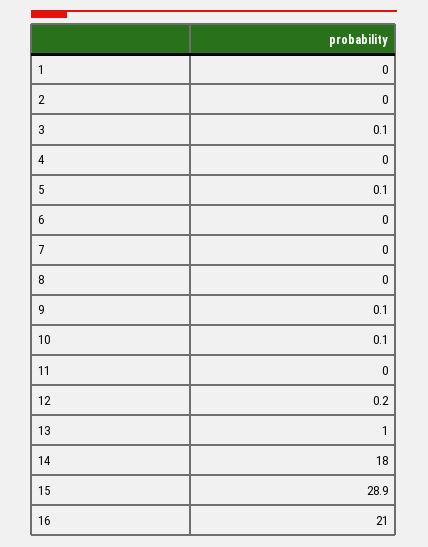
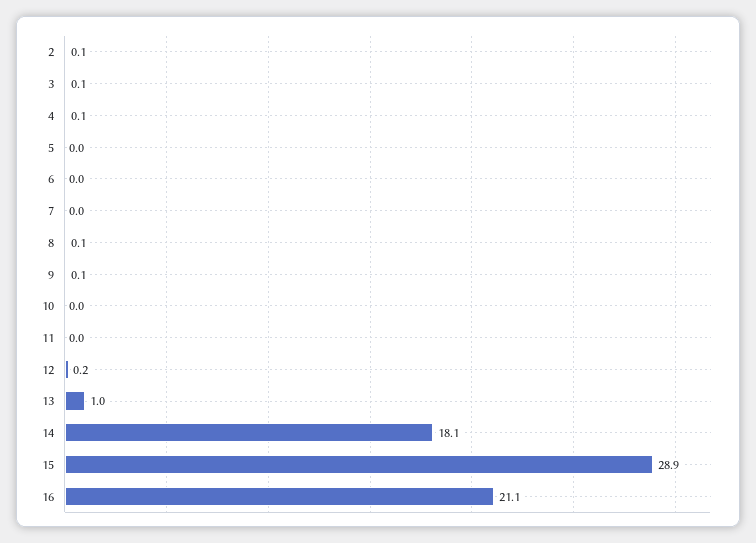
  {
-   "1": 0,
-   "2": 0,
+   "2": 0.1,
    "3": 0.1,
-   "4": 0,
+   "4": 0.1,
-   "5": 0.1,
+   "5": 0,
    "6": 0,
    "7": 0,
-   "8": 0,
+   "8": 0.1,
    "9": 0.1,
-   "10": 0.1,
+   "10": 0,
    "11": 0,
    "12": 0.2,
    "13": 1,
-   "14": 18,
+   "14": 18.1,
    "15": 28.9,
-   "16": 21
+   "16": 21.1
  }

